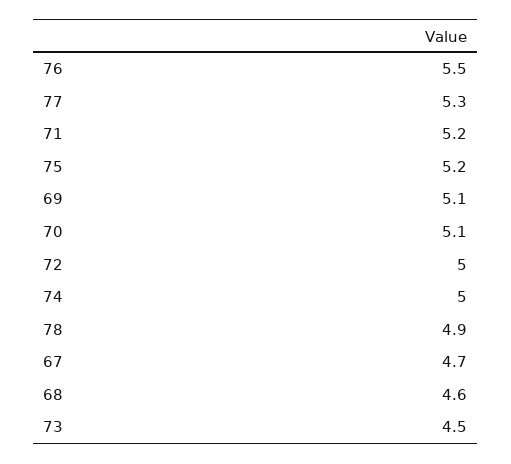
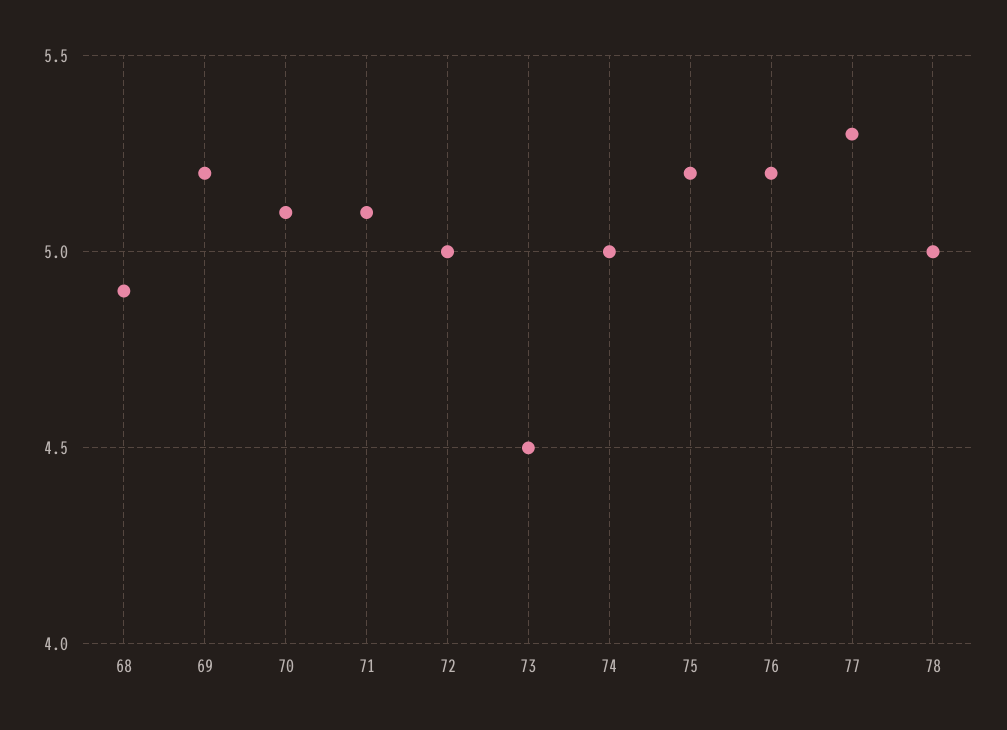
  {
-   "76": 5.5,
+   "76": 5.2,
    "77": 5.3,
-   "71": 5.2,
+   "71": 5.1,
    "75": 5.2,
-   "69": 5.1,
+   "69": 5.2,
    "70": 5.1,
    "72": 5,
    "74": 5,
-   "78": 4.9,
+   "78": 5,
-   "67": 4.7,
-   "68": 4.6,
+   "68": 4.9,
    "73": 4.5
  }

